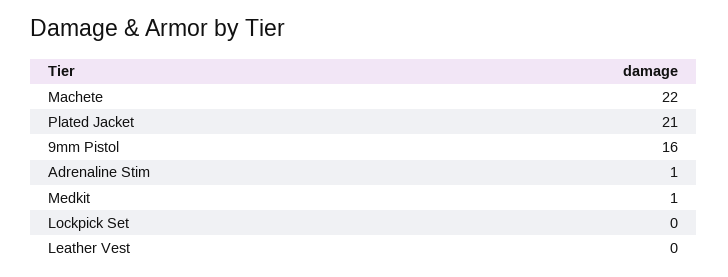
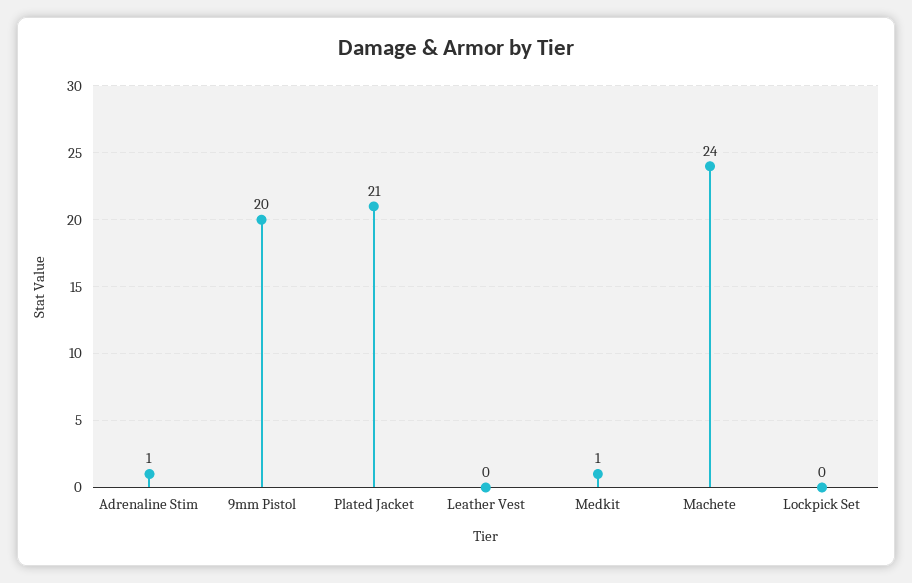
  {
-   "Machete": 22,
+   "Machete": 24,
    "Plated Jacket": 21,
-   "9mm Pistol": 16,
+   "9mm Pistol": 20,
    "Adrenaline Stim": 1,
    "Medkit": 1,
    "Lockpick Set": 0,
    "Leather Vest": 0
  }

